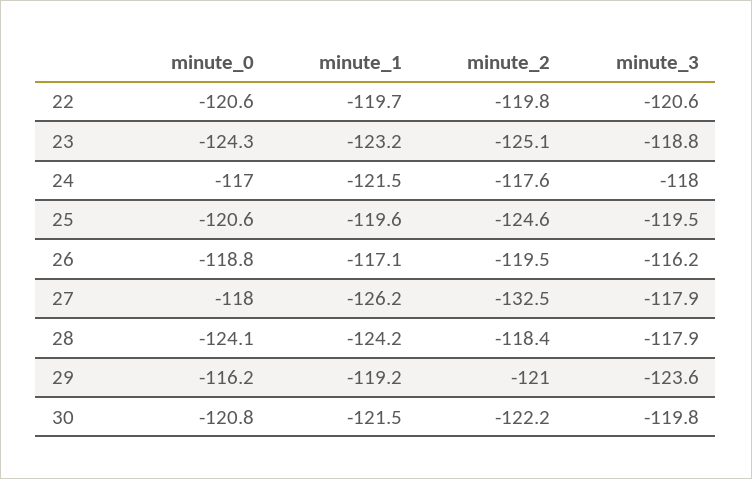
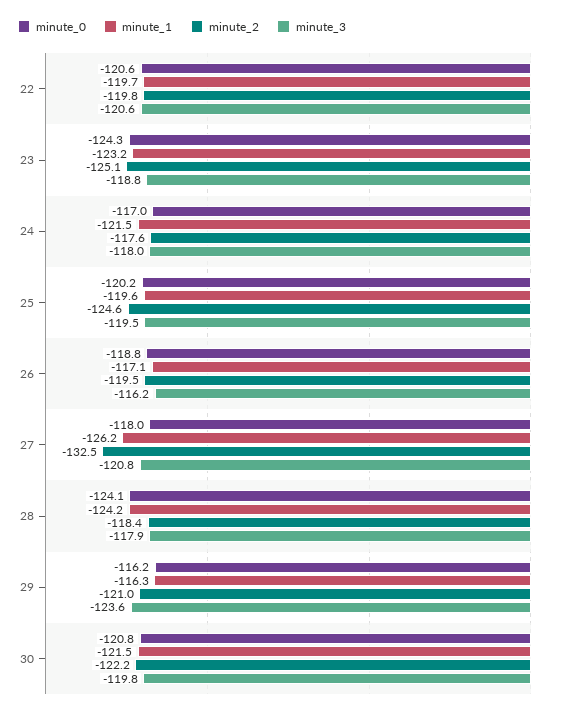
  {
    "minute_0": {
      "22": -120.6,
      "23": -124.3,
      "24": -117,
-     "25": -120.6,
+     "25": -120.2,
      "26": -118.8,
      "27": -118,
      "28": -124.1,
      "29": -116.2,
      "30": -120.8
    },
    "minute_1": {
      "22": -119.7,
      "23": -123.2,
      "24": -121.5,
      "25": -119.6,
      "26": -117.1,
      "27": -126.2,
      "28": -124.2,
-     "29": -119.2,
+     "29": -116.3,
      "30": -121.5
    },
    "minute_2": {
      "22": -119.8,
      "23": -125.1,
      "24": -117.6,
      "25": -124.6,
      "26": -119.5,
      "27": -132.5,
      "28": -118.4,
      "29": -121,
      "30": -122.2
    },
    "minute_3": {
      "22": -120.6,
      "23": -118.8,
      "24": -118,
      "25": -119.5,
      "26": -116.2,
-     "27": -117.9,
+     "27": -120.8,
      "28": -117.9,
      "29": -123.6,
      "30": -119.8
    }
  }

